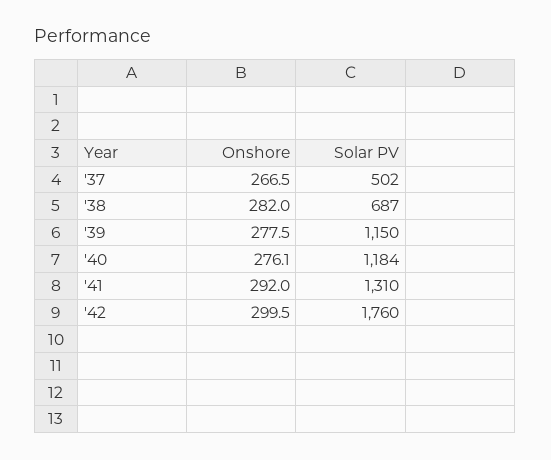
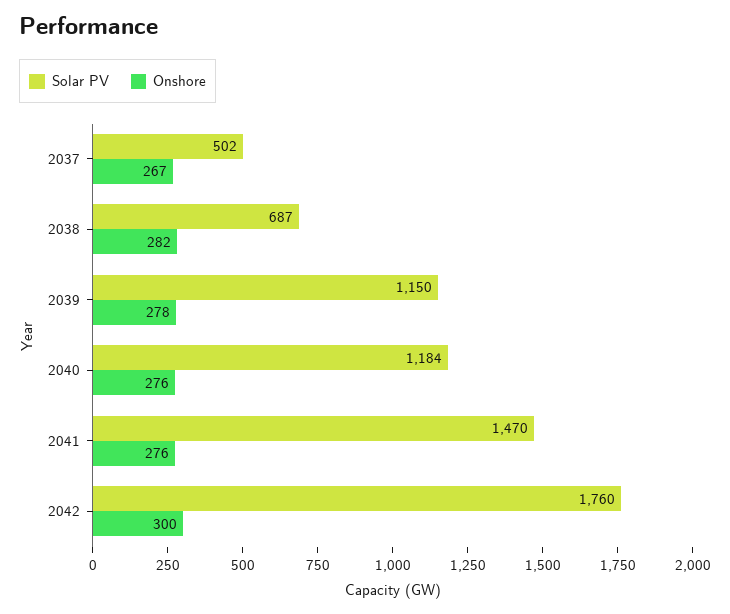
  {
    "Onshore": {
      "'37": 266.5,
      "'38": 282,
      "'39": 277.5,
      "'40": 276.1,
-     "'41": 292,
+     "'41": 276,
      "'42": 299.5
    },
    "Solar PV": {
      "'37": 502,
      "'38": 687,
      "'39": 1150,
      "'40": 1184,
-     "'41": 1310,
+     "'41": 1470,
      "'42": 1760
    }
  }

